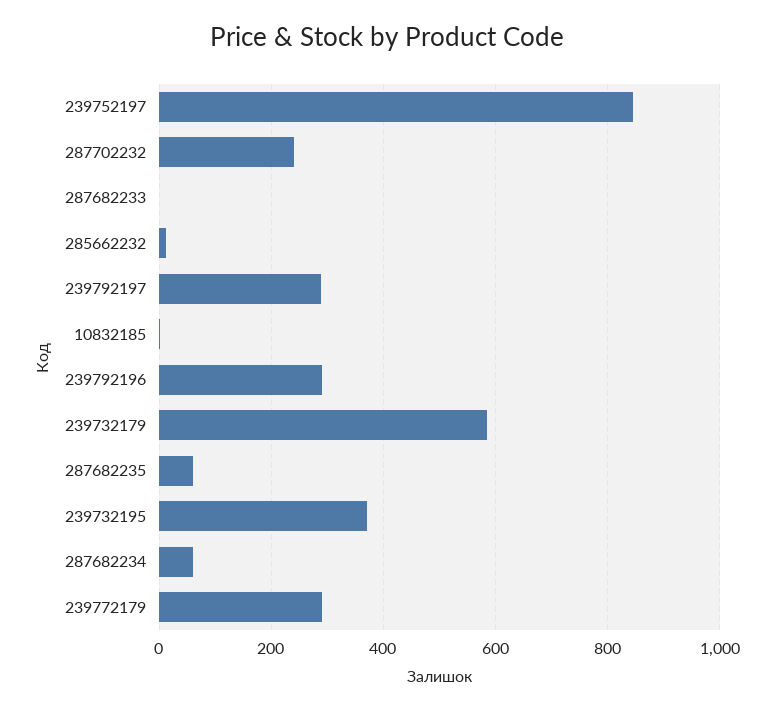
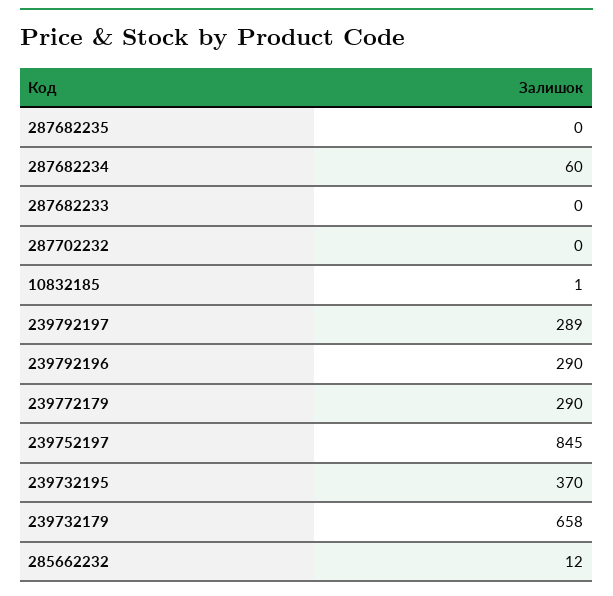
  {
    "239752197": 845,
-   "287702232": 240,
+   "287702232": 0,
    "287682233": 0,
    "285662232": 12,
    "239792197": 289,
    "10832185": 1,
    "239792196": 290,
-   "239732179": 580,
+   "239732179": 658,
-   "287682235": 60,
+   "287682235": 0,
    "239732195": 370,
    "287682234": 60,
    "239772179": 290
  }

